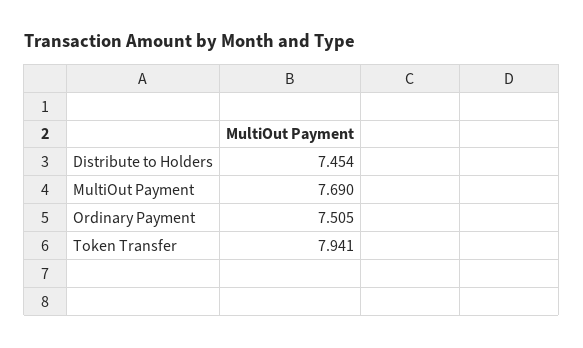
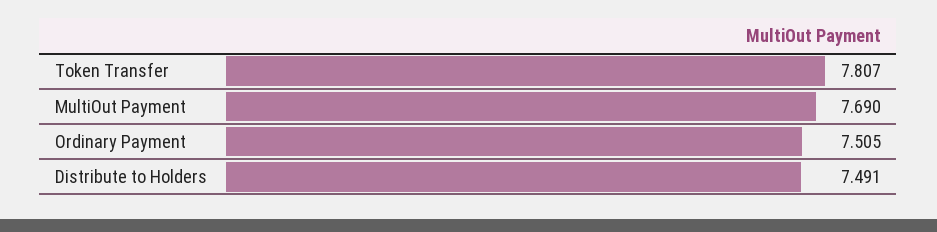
  {
-   "Distribute to Holders": 7.454,
+   "Distribute to Holders": 7.491,
    "MultiOut Payment": 7.69,
    "Ordinary Payment": 7.505,
-   "Token Transfer": 7.941
+   "Token Transfer": 7.807
  }

